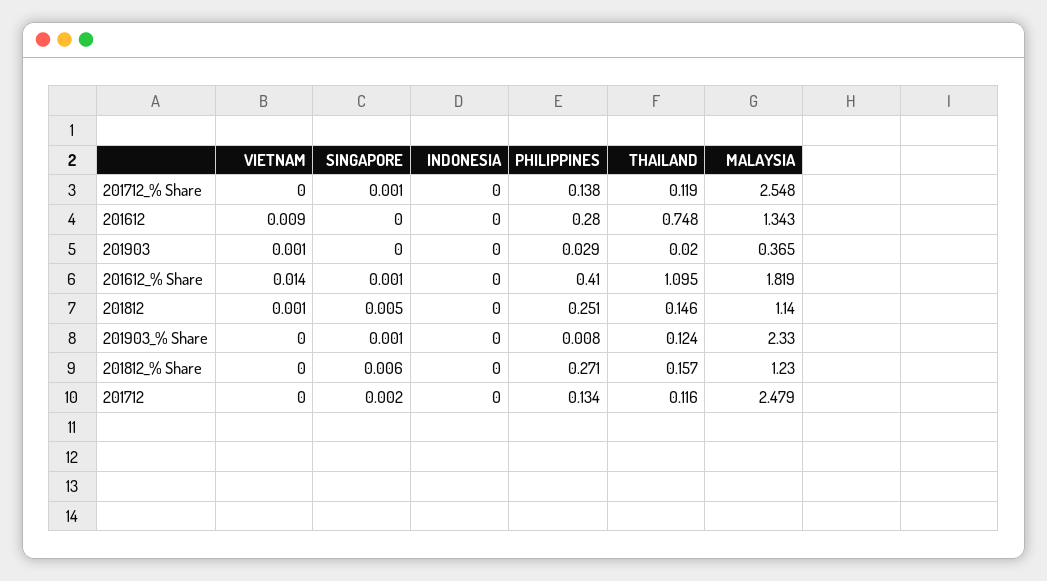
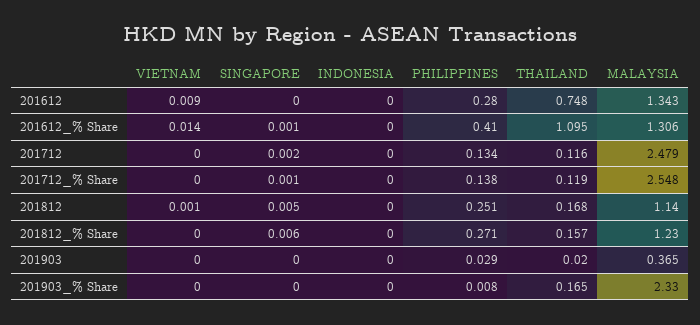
  {
    "VIETNAM": {
      "201712_% Share": 0,
      "201612": 0.009,
-     "201903": 0.001,
+     "201903": 0,
      "201612_% Share": 0.014,
      "201812": 0.001,
      "201903_% Share": 0,
      "201812_% Share": 0,
      "201712": 0
    },
    "SINGAPORE": {
      "201712_% Share": 0.001,
      "201612": 0,
      "201903": 0,
      "201612_% Share": 0.001,
      "201812": 0.005,
-     "201903_% Share": 0.001,
+     "201903_% Share": 0,
      "201812_% Share": 0.006,
      "201712": 0.002
    },
    "INDONESIA": {
      "201712_% Share": 0,
      "201612": 0,
      "201903": 0,
      "201612_% Share": 0,
      "201812": 0,
      "201903_% Share": 0,
      "201812_% Share": 0,
      "201712": 0
    },
    "PHILIPPINES": {
      "201712_% Share": 0.138,
      "201612": 0.28,
      "201903": 0.029,
      "201612_% Share": 0.41,
      "201812": 0.251,
      "201903_% Share": 0.008,
      "201812_% Share": 0.271,
      "201712": 0.134
    },
    "THAILAND": {
      "201712_% Share": 0.119,
      "201612": 0.748,
      "201903": 0.02,
      "201612_% Share": 1.095,
-     "201812": 0.146,
+     "201812": 0.168,
-     "201903_% Share": 0.124,
+     "201903_% Share": 0.165,
      "201812_% Share": 0.157,
      "201712": 0.116
    },
    "MALAYSIA": {
      "201712_% Share": 2.548,
      "201612": 1.343,
      "201903": 0.365,
-     "201612_% Share": 1.819,
+     "201612_% Share": 1.306,
      "201812": 1.14,
      "201903_% Share": 2.33,
      "201812_% Share": 1.23,
      "201712": 2.479
    }
  }

